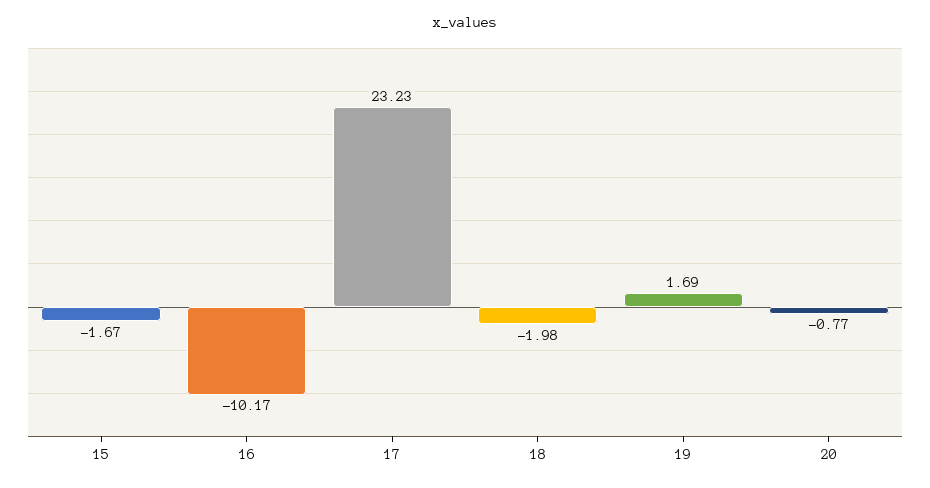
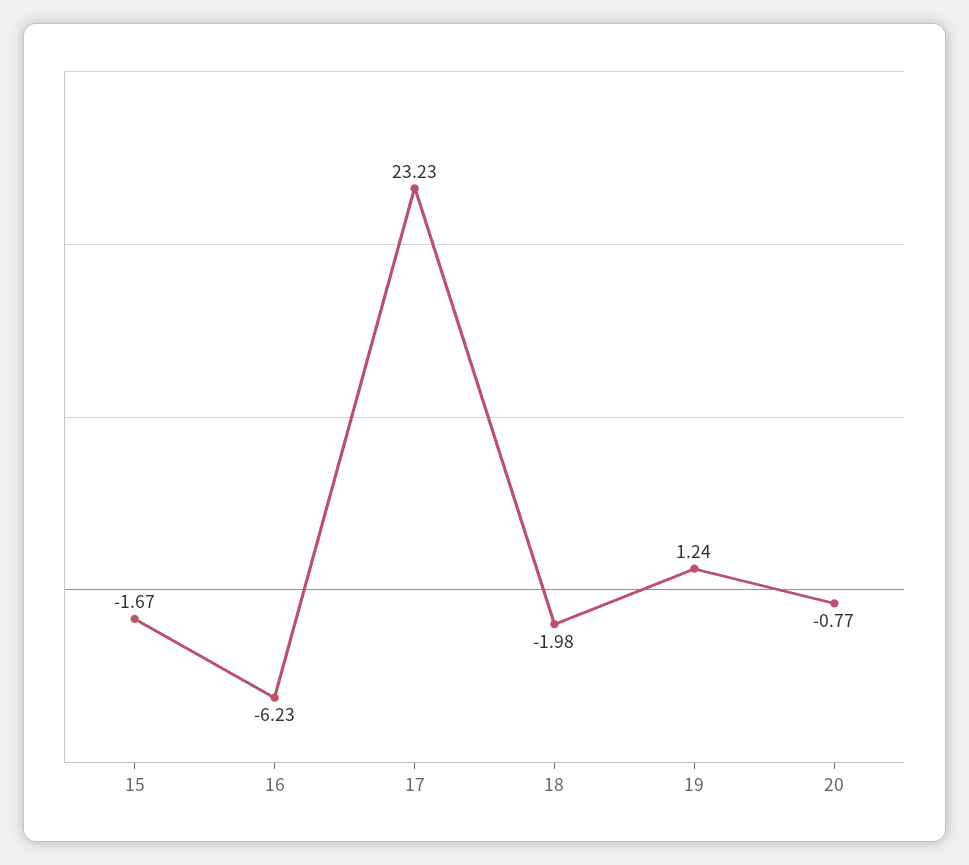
  {
    "15": -1.67,
-   "16": -10.17,
+   "16": -6.23,
    "17": 23.23,
    "18": -1.98,
-   "19": 1.69,
+   "19": 1.24,
    "20": -0.77
  }

